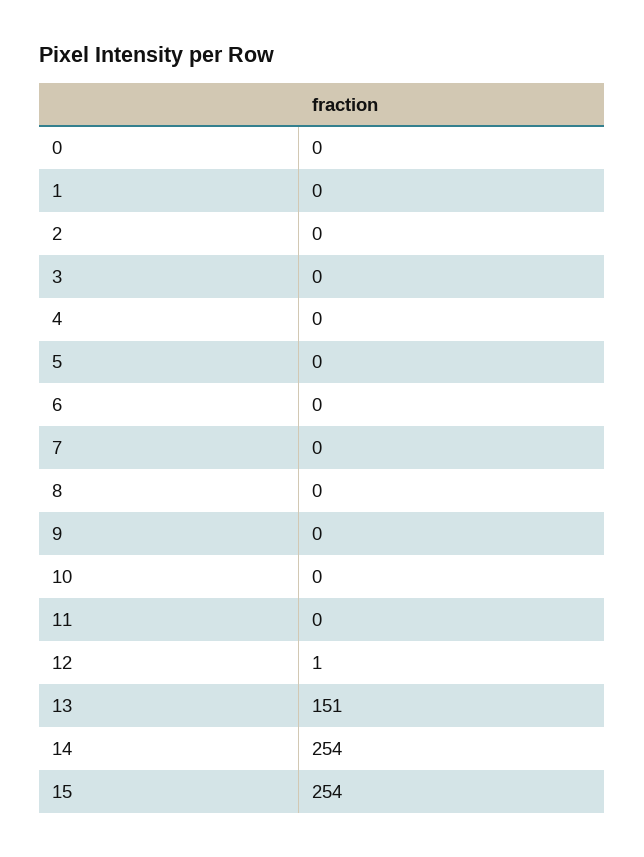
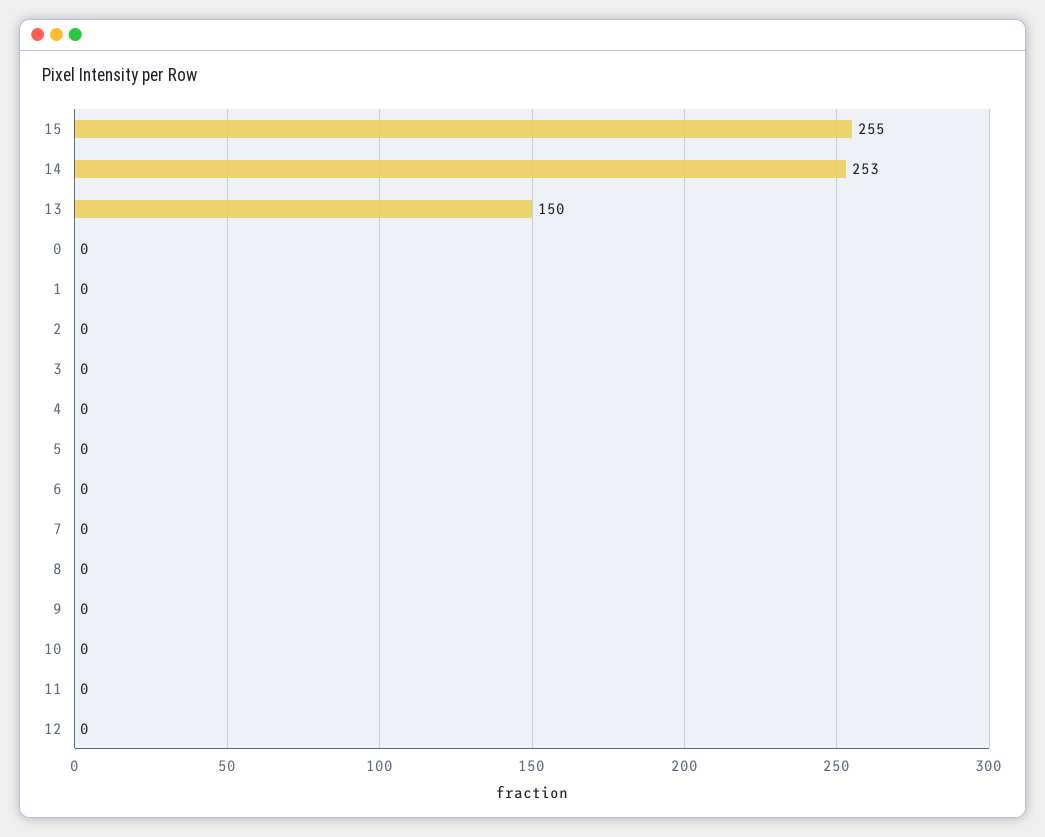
  {
    "0": 0,
    "1": 0,
    "2": 0,
    "3": 0,
    "4": 0,
    "5": 0,
    "6": 0,
    "7": 0,
    "8": 0,
    "9": 0,
    "10": 0,
    "11": 0,
-   "12": 1,
+   "12": 0,
-   "13": 151,
+   "13": 150,
-   "14": 254,
+   "14": 253,
-   "15": 254
+   "15": 255
  }

